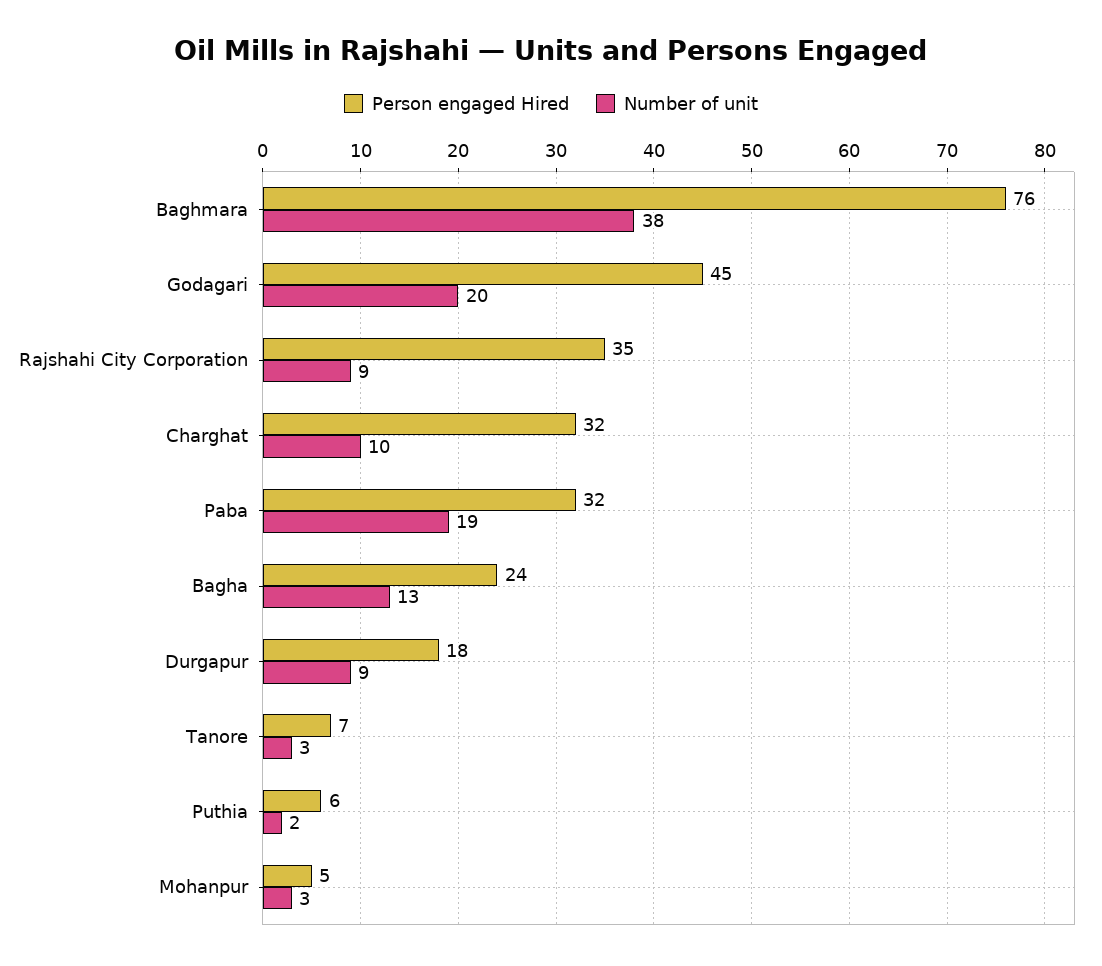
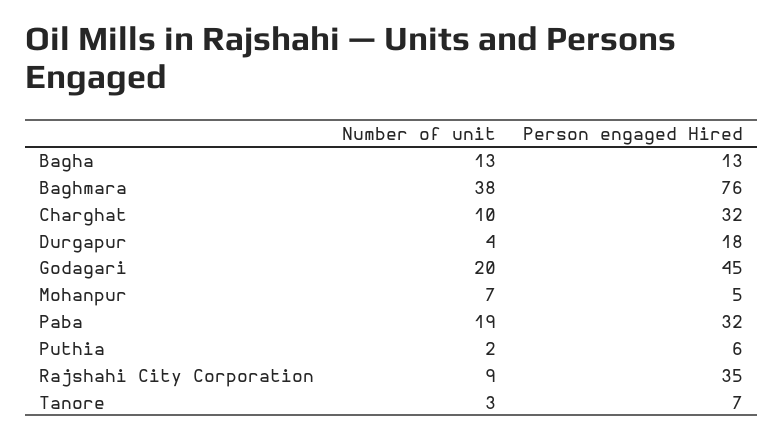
  {
    "Person engaged Hired": {
      "Baghmara": 76,
      "Godagari": 45,
      "Rajshahi City Corporation": 35,
      "Charghat": 32,
      "Paba": 32,
-     "Bagha": 24,
+     "Bagha": 13,
      "Durgapur": 18,
      "Tanore": 7,
      "Puthia": 6,
      "Mohanpur": 5
    },
    "Number of unit": {
      "Baghmara": 38,
      "Godagari": 20,
      "Rajshahi City Corporation": 9,
      "Charghat": 10,
      "Paba": 19,
      "Bagha": 13,
-     "Durgapur": 9,
+     "Durgapur": 4,
      "Tanore": 3,
      "Puthia": 2,
-     "Mohanpur": 3
+     "Mohanpur": 7
    }
  }

